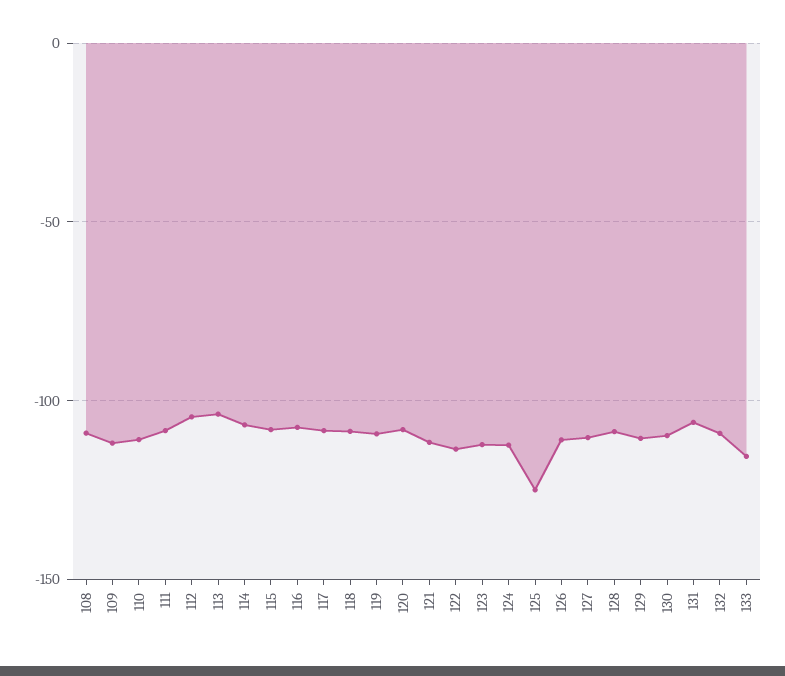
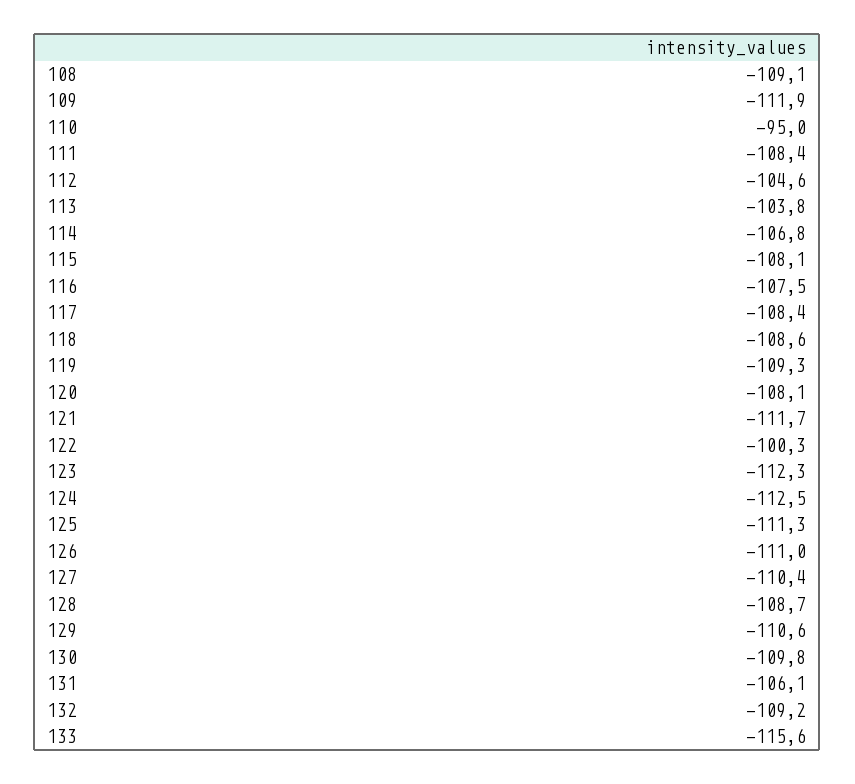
  {
    "108": -109.1,
    "109": -111.9,
-   "110": -110,
+   "110": -95,
    "111": -108.4,
    "112": -104.6,
    "113": -103.8,
    "114": -106.8,
    "115": -108.1,
    "116": -107.5,
    "117": -108.4,
    "118": -108.6,
    "119": -109.3,
    "120": -108.1,
    "121": -111.7,
-   "122": -115,
+   "122": -100.3,
    "123": -112.3,
    "124": -112.5,
-   "125": -125,
+   "125": -111.3,
    "126": -111,
    "127": -110.4,
    "128": -108.7,
    "129": -110.6,
    "130": -109.8,
    "131": -106.1,
    "132": -109.2,
    "133": -115.6
  }

